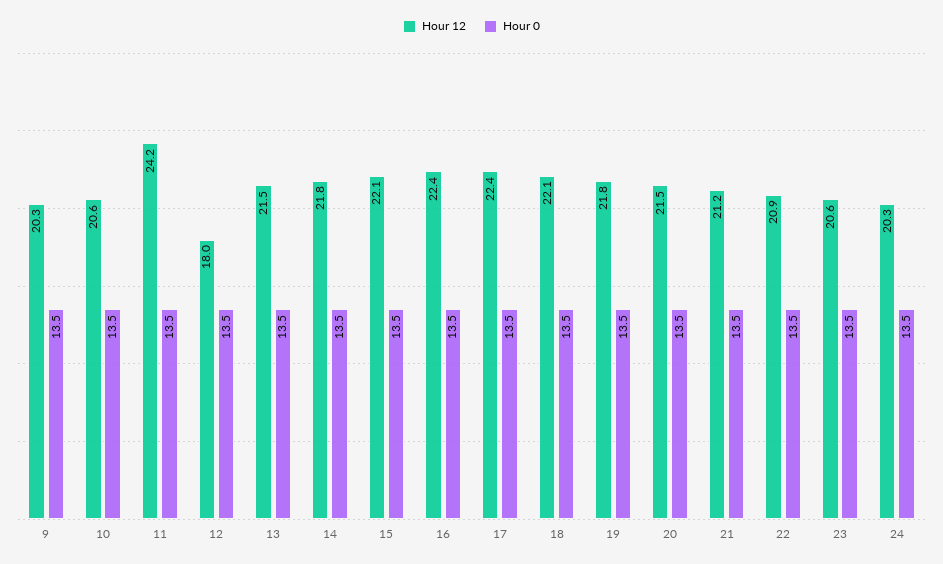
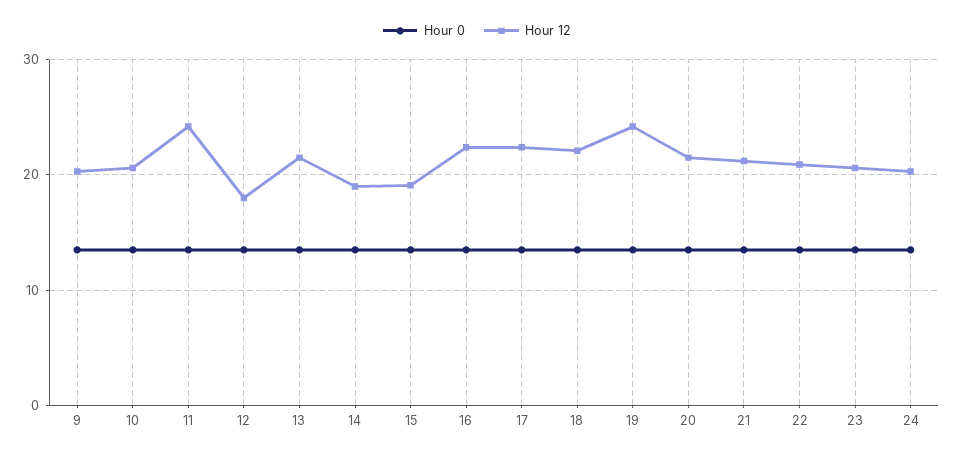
  {
    "Hour 12": {
      "9": 20.3,
      "10": 20.6,
      "11": 24.2,
      "12": 18,
      "13": 21.5,
-     "14": 21.8,
+     "14": 19,
-     "15": 22.1,
+     "15": 19,
      "16": 22.4,
      "17": 22.4,
      "18": 22.1,
-     "19": 21.8,
+     "19": 24,
      "20": 21.5,
      "21": 21.2,
      "22": 20.9,
      "23": 20.6,
      "24": 20.3
    },
    "Hour 0": {
      "9": 13.5,
      "10": 13.5,
      "11": 13.5,
      "12": 13.5,
      "13": 13.5,
      "14": 13.5,
      "15": 13.5,
      "16": 13.5,
      "17": 13.5,
      "18": 13.5,
      "19": 13.5,
      "20": 13.5,
      "21": 13.5,
      "22": 13.5,
      "23": 13.5,
      "24": 13.5
    }
  }

